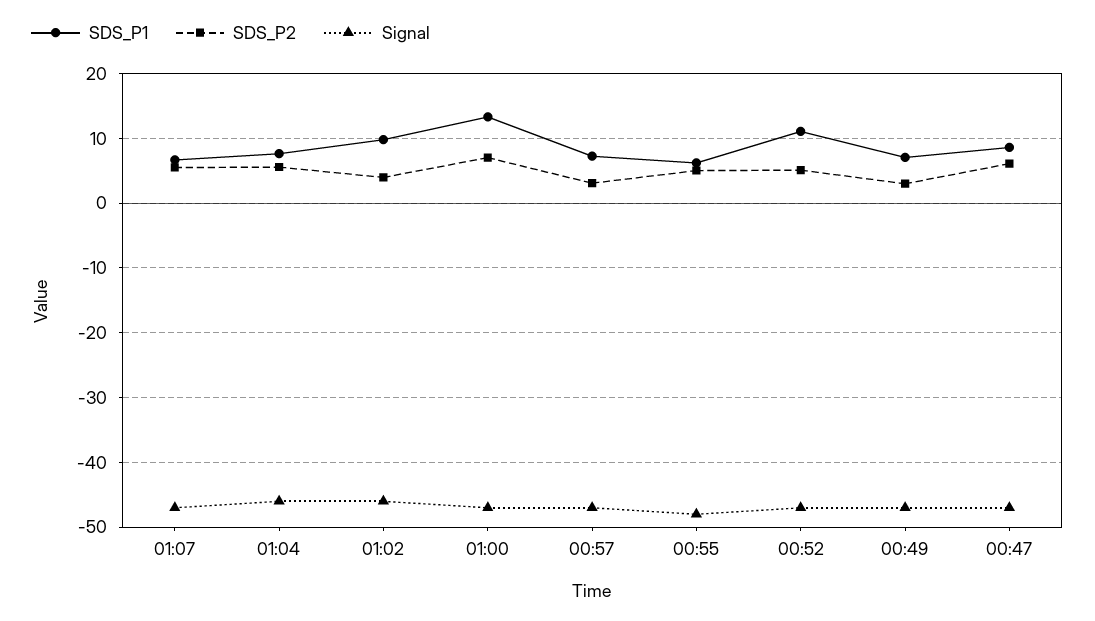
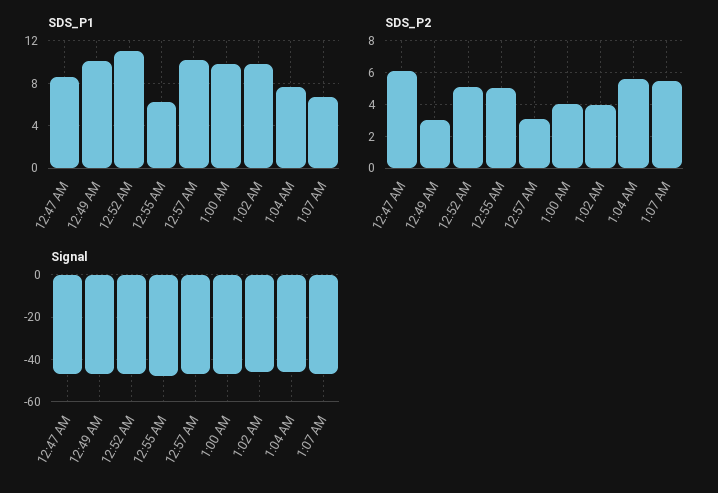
  {
    "SDS_P1": {
      "01:07": 7,
      "01:04": 8,
      "01:02": 10,
-     "01:00": 13,
+     "01:00": 10,
-     "00:57": 7,
+     "00:57": 10,
      "00:55": 6,
      "00:52": 11,
-     "00:49": 7,
+     "00:49": 10,
      "00:47": 9
    },
    "SDS_P2": {
      "01:07": 5.5,
      "01:04": 5.5,
      "01:02": 4,
-     "01:00": 7,
+     "01:00": 4,
      "00:57": 3,
      "00:55": 5,
      "00:52": 5,
      "00:49": 3,
      "00:47": 6
    },
    "Signal": {
      "01:07": -47,
      "01:04": -46,
      "01:02": -46,
      "01:00": -47,
      "00:57": -47,
      "00:55": -48,
      "00:52": -47,
      "00:49": -47,
      "00:47": -47
    }
  }

